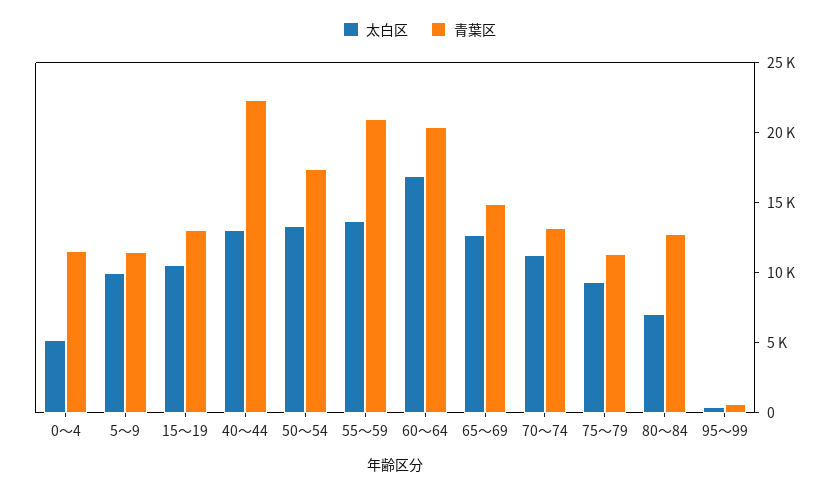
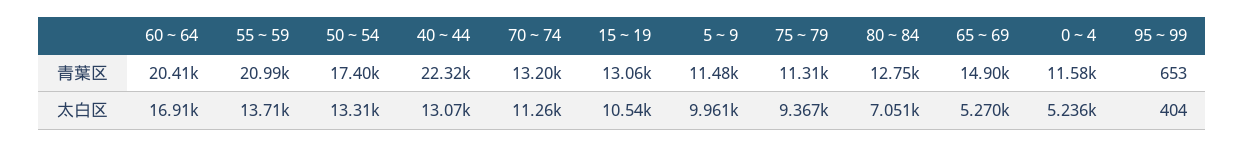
  {
    "太白区": {
      "0～4": 5236,
      "5～9": 9961,
      "15～19": 10540,
      "40～44": 13070,
      "50～54": 13310,
      "55～59": 13710,
      "60～64": 16910,
-     "65～69": 13000,
+     "65～69": 5270,
      "70～74": 11260,
      "75～79": 9367,
      "80～84": 7051,
      "95～99": 404
    },
    "青葉区": {
      "0～4": 11580,
      "5～9": 11480,
      "15～19": 13060,
      "40～44": 22320,
      "50～54": 17400,
      "55～59": 20990,
      "60～64": 20410,
      "65～69": 14900,
      "70～74": 13200,
      "75～79": 11310,
      "80～84": 12750,
      "95～99": 653
    }
  }

